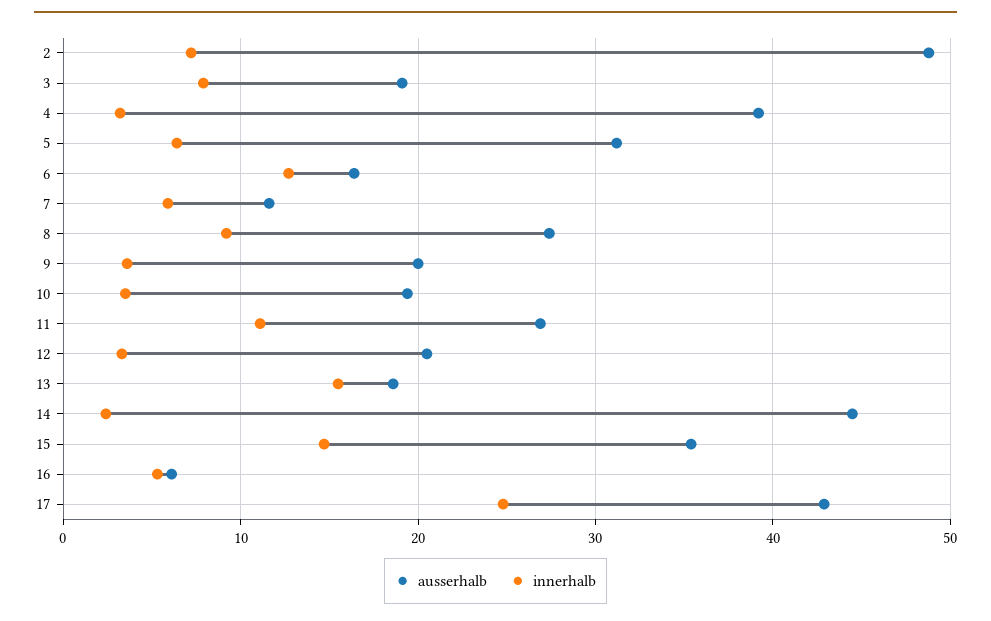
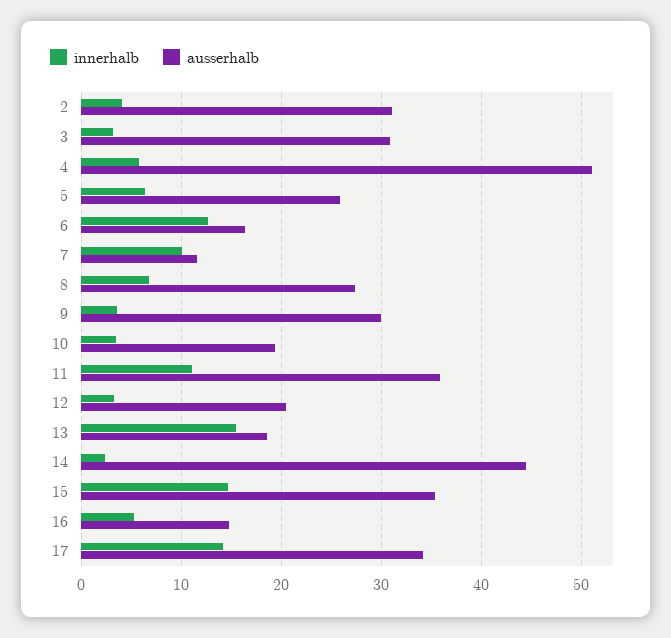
  {
    "ausserhalb": {
-     "2": 49,
+     "2": 31,
-     "3": 19,
+     "3": 31,
-     "4": 39,
+     "4": 51,
-     "5": 31,
+     "5": 26,
      "6": 16,
      "7": 12,
      "8": 27,
-     "9": 20,
+     "9": 30,
      "10": 19,
-     "11": 27,
+     "11": 36,
      "12": 21,
      "13": 19,
      "14": 45,
      "15": 35,
-     "16": 6,
+     "16": 15,
-     "17": 43
+     "17": 34
    },
    "innerhalb": {
-     "2": 7,
+     "2": 4,
-     "3": 8,
+     "3": 3,
-     "4": 3,
+     "4": 6,
      "5": 6,
      "6": 13,
-     "7": 6,
+     "7": 10,
-     "8": 9,
+     "8": 7,
      "9": 4,
      "10": 4,
      "11": 11,
      "12": 3,
      "13": 16,
      "14": 2,
      "15": 15,
      "16": 5,
-     "17": 25
+     "17": 14
    }
  }

